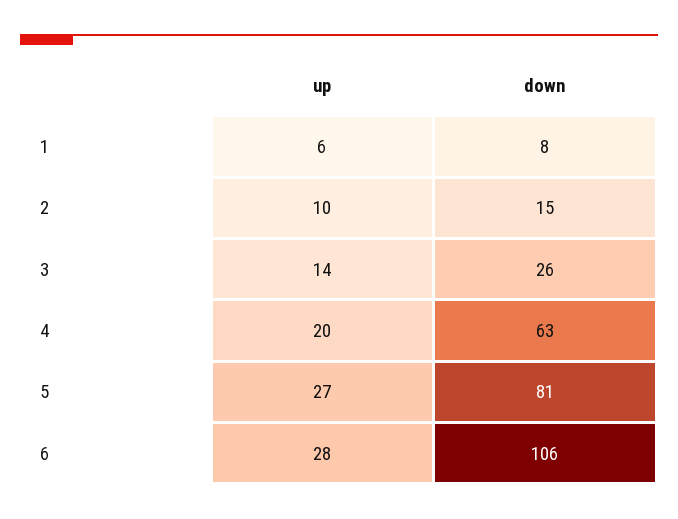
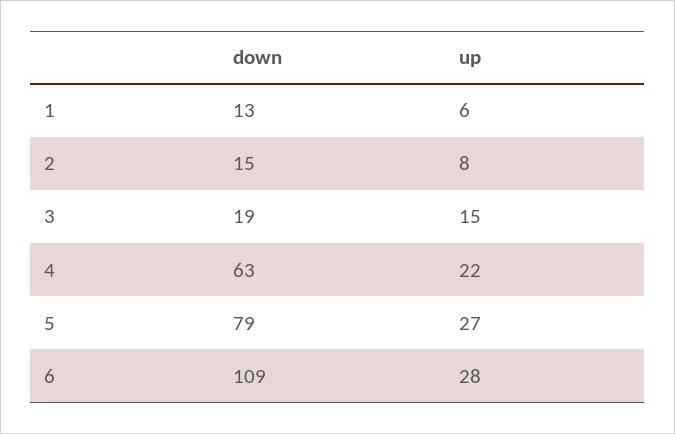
  {
    "up": {
      "1": 6,
-     "2": 10,
+     "2": 8,
-     "3": 14,
+     "3": 15,
-     "4": 20,
+     "4": 22,
      "5": 27,
      "6": 28
    },
    "down": {
-     "1": 8,
+     "1": 13,
      "2": 15,
-     "3": 26,
+     "3": 19,
      "4": 63,
-     "5": 81,
+     "5": 79,
-     "6": 106
+     "6": 109
    }
  }

